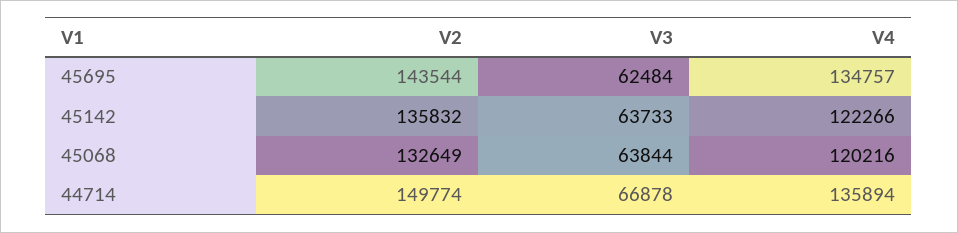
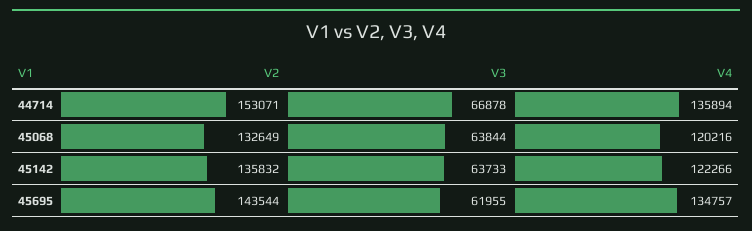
  {
    "V2": {
      "45695": 143544,
      "45142": 135832,
      "45068": 132649,
-     "44714": 149774
+     "44714": 153071
    },
    "V3": {
-     "45695": 62484,
+     "45695": 61955,
      "45142": 63733,
      "45068": 63844,
      "44714": 66878
    },
    "V4": {
      "45695": 134757,
      "45142": 122266,
      "45068": 120216,
      "44714": 135894
    }
  }

